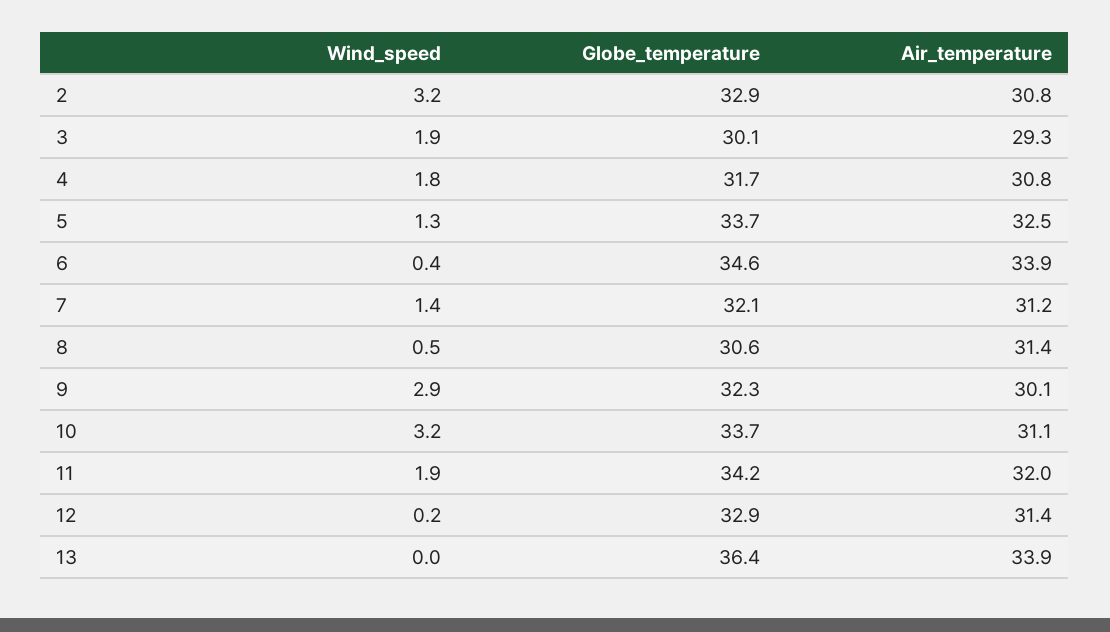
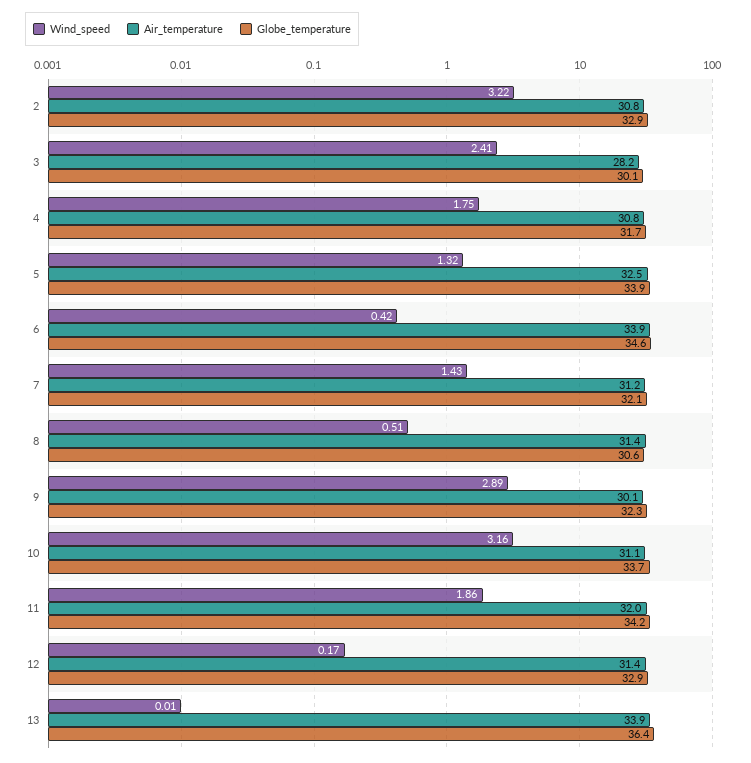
  {
    "Wind_speed": {
      "2": 3.22,
-     "3": 1.9,
+     "3": 2.41,
      "4": 1.75,
      "5": 1.32,
      "6": 0.42,
      "7": 1.43,
      "8": 0.51,
      "9": 2.89,
      "10": 3.16,
      "11": 1.86,
      "12": 0.17,
      "13": 0.01
    },
    "Globe_temperature": {
      "2": 32.9,
      "3": 30.1,
      "4": 31.7,
-     "5": 33.7,
+     "5": 33.9,
      "6": 34.6,
      "7": 32.1,
      "8": 30.6,
      "9": 32.3,
      "10": 33.7,
      "11": 34.2,
      "12": 32.9,
      "13": 36.4
    },
    "Air_temperature": {
      "2": 30.8,
-     "3": 29.3,
+     "3": 28.2,
      "4": 30.8,
      "5": 32.5,
      "6": 33.9,
      "7": 31.2,
      "8": 31.4,
      "9": 30.1,
      "10": 31.1,
      "11": 32,
      "12": 31.4,
      "13": 33.9
    }
  }

